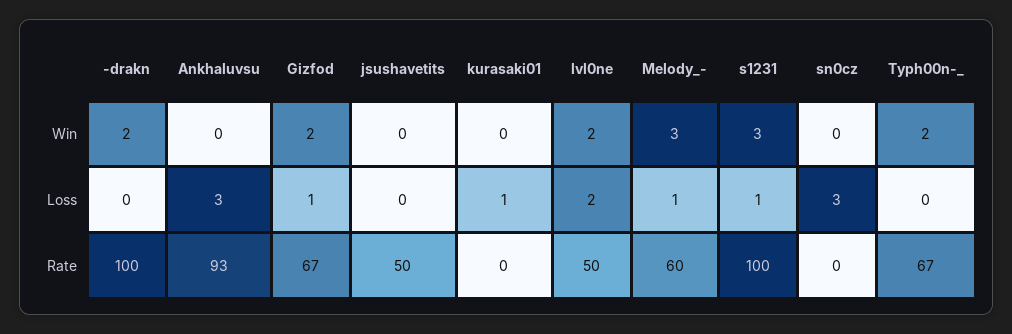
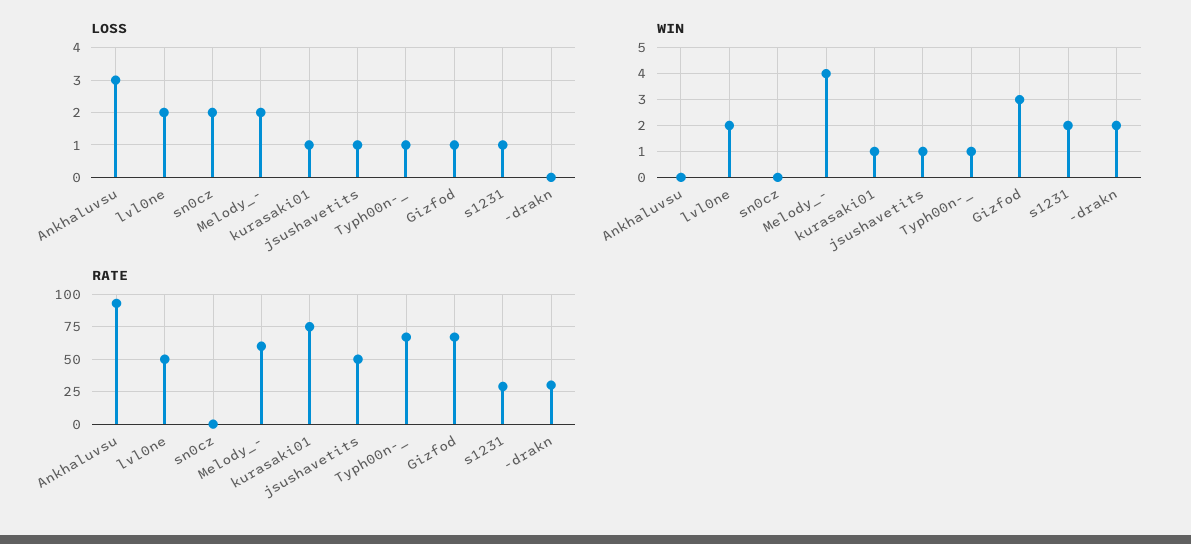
  {
    "Win": {
      "-drakn": 2,
      "Ankhaluvsu": 0,
-     "Gizfod": 2,
+     "Gizfod": 3,
-     "jsushavetits": 0,
+     "jsushavetits": 1,
-     "kurasaki01": 0,
+     "kurasaki01": 1,
      "lvl0ne": 2,
-     "Melody_-": 3,
+     "Melody_-": 4,
-     "s1231": 3,
+     "s1231": 2,
      "sn0cz": 0,
-     "Typh00n-_": 2
+     "Typh00n-_": 1
    },
    "Loss": {
      "-drakn": 0,
      "Ankhaluvsu": 3,
      "Gizfod": 1,
-     "jsushavetits": 0,
+     "jsushavetits": 1,
      "kurasaki01": 1,
      "lvl0ne": 2,
-     "Melody_-": 1,
+     "Melody_-": 2,
      "s1231": 1,
-     "sn0cz": 3,
+     "sn0cz": 2,
-     "Typh00n-_": 0
+     "Typh00n-_": 1
    },
    "Rate": {
-     "-drakn": 100,
+     "-drakn": 30,
      "Ankhaluvsu": 93,
      "Gizfod": 67,
      "jsushavetits": 50,
-     "kurasaki01": 0,
+     "kurasaki01": 75,
      "lvl0ne": 50,
      "Melody_-": 60,
-     "s1231": 100,
+     "s1231": 30,
      "sn0cz": 0,
      "Typh00n-_": 67
    }
  }

